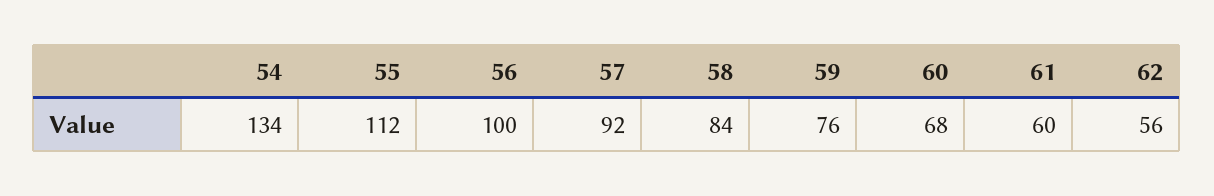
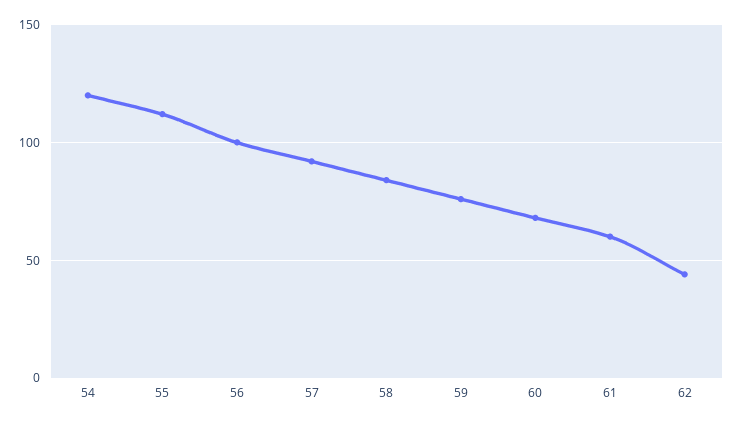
  {
-   "54": 134,
+   "54": 120,
    "55": 112,
    "56": 100,
    "57": 92,
    "58": 84,
    "59": 76,
    "60": 68,
    "61": 60,
-   "62": 56
+   "62": 45
  }

